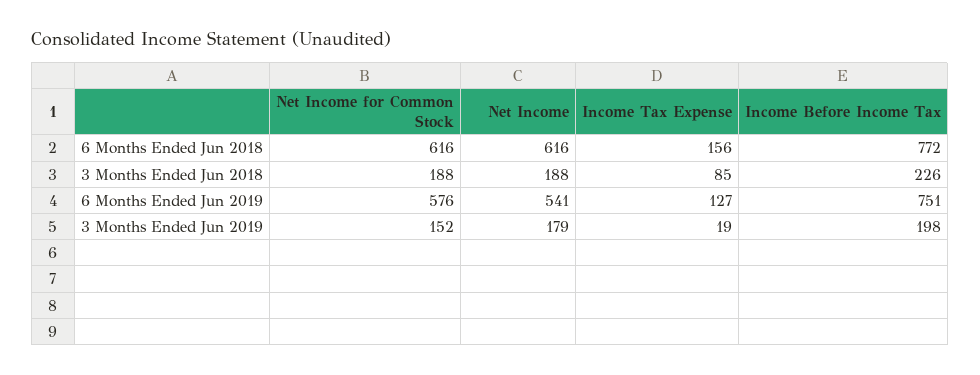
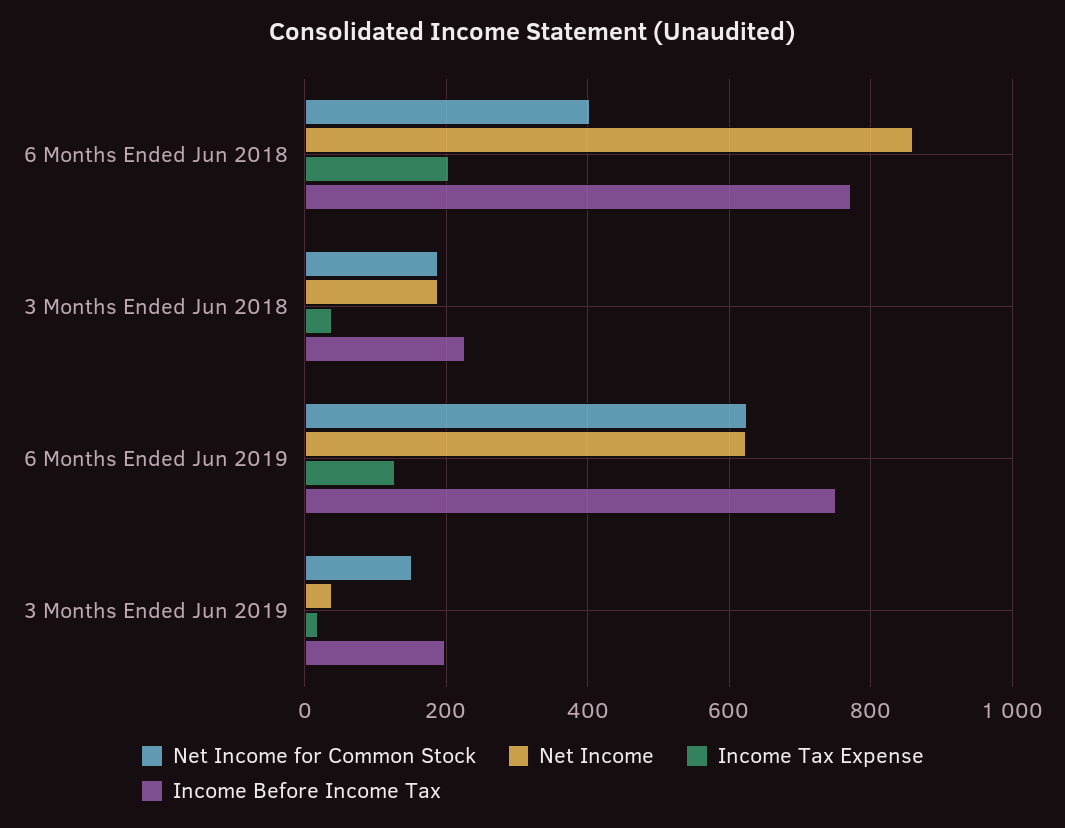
  {
    "Net Income for Common Stock": {
-     "6 Months Ended Jun 2018": 616,
+     "6 Months Ended Jun 2018": 400,
      "3 Months Ended Jun 2018": 188,
-     "6 Months Ended Jun 2019": 576,
+     "6 Months Ended Jun 2019": 620,
      "3 Months Ended Jun 2019": 152
    },
    "Net Income": {
-     "6 Months Ended Jun 2018": 616,
+     "6 Months Ended Jun 2018": 860,
      "3 Months Ended Jun 2018": 188,
-     "6 Months Ended Jun 2019": 541,
+     "6 Months Ended Jun 2019": 620,
-     "3 Months Ended Jun 2019": 179
+     "3 Months Ended Jun 2019": 40
    },
    "Income Tax Expense": {
-     "6 Months Ended Jun 2018": 156,
+     "6 Months Ended Jun 2018": 200,
-     "3 Months Ended Jun 2018": 85,
+     "3 Months Ended Jun 2018": 40,
      "6 Months Ended Jun 2019": 127,
      "3 Months Ended Jun 2019": 19
    },
    "Income Before Income Tax": {
      "6 Months Ended Jun 2018": 772,
      "3 Months Ended Jun 2018": 226,
      "6 Months Ended Jun 2019": 751,
      "3 Months Ended Jun 2019": 198
    }
  }

